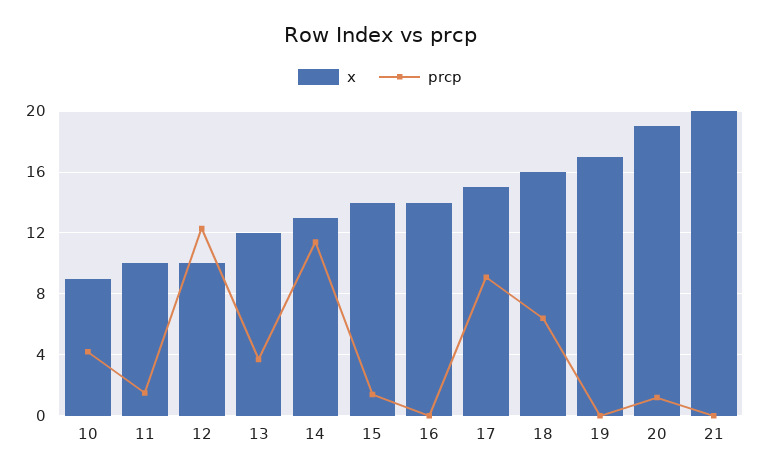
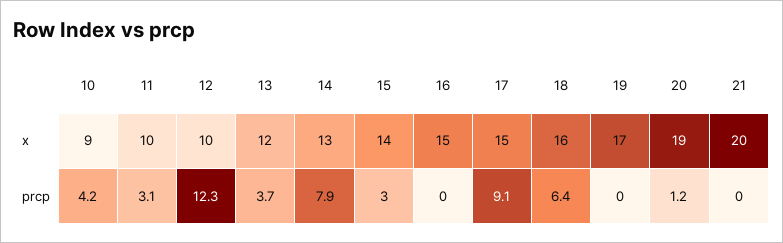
  {
    "x": {
      "10": 9,
      "11": 10,
      "12": 10,
      "13": 12,
      "14": 13,
      "15": 14,
-     "16": 14,
+     "16": 15,
      "17": 15,
      "18": 16,
      "19": 17,
      "20": 19,
      "21": 20
    },
    "prcp": {
      "10": 4.2,
-     "11": 1.5,
+     "11": 3.1,
      "12": 12.3,
      "13": 3.7,
-     "14": 11.5,
+     "14": 7.9,
-     "15": 1.5,
+     "15": 3,
      "16": 0,
      "17": 9.1,
      "18": 6.4,
      "19": 0,
      "20": 1.2,
      "21": 0
    }
  }

